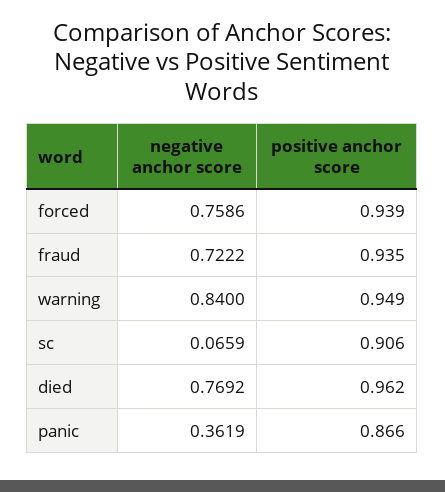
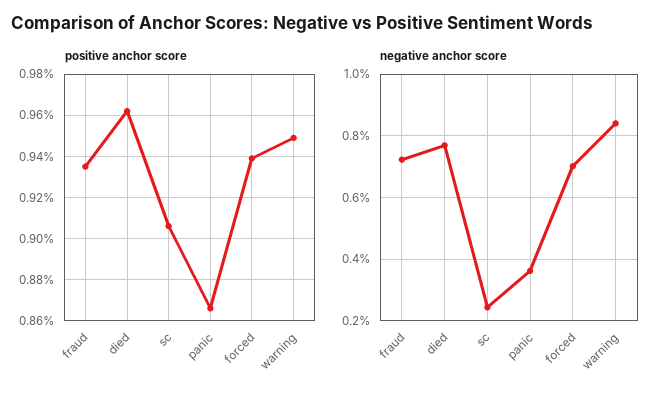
  {
    "negative anchor score": {
-     "forced": 0.7586,
+     "forced": 0.7,
      "fraud": 0.7222,
      "warning": 0.84,
-     "sc": 0.0659,
+     "sc": 0.24,
      "died": 0.7692,
      "panic": 0.3619
    },
    "positive anchor score": {
      "forced": 0.939,
      "fraud": 0.935,
      "warning": 0.949,
      "sc": 0.906,
      "died": 0.962,
      "panic": 0.866
    }
  }

